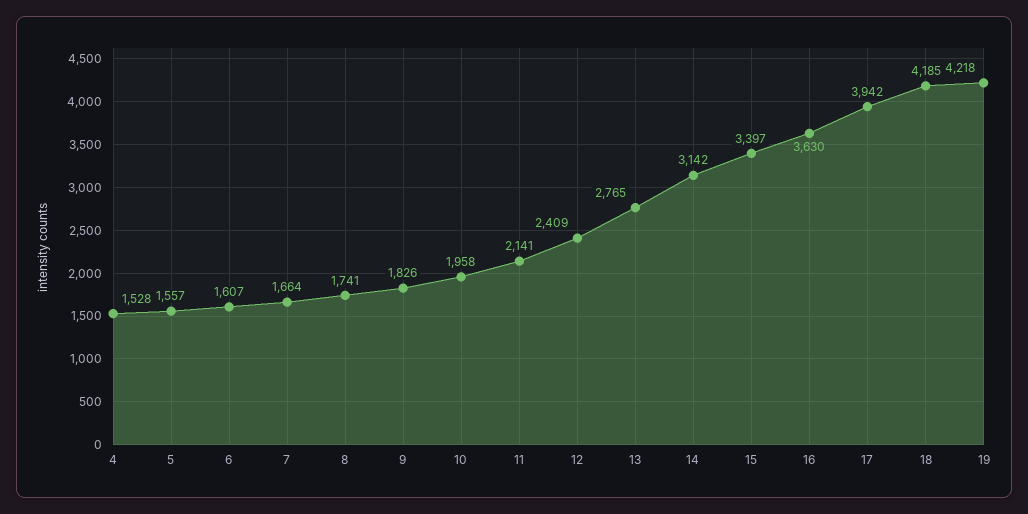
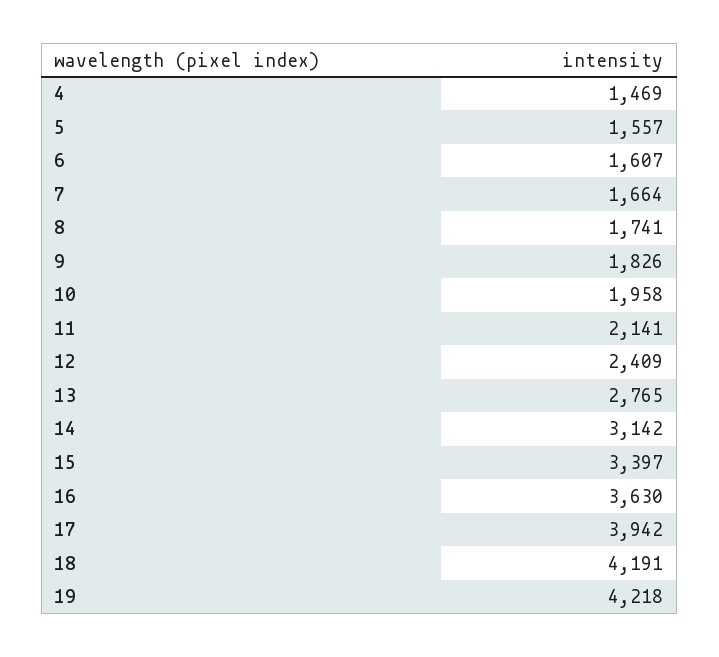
  {
-   "4": 1528,
+   "4": 1469,
    "5": 1557,
    "6": 1607,
    "7": 1664,
    "8": 1741,
    "9": 1826,
    "10": 1958,
    "11": 2141,
    "12": 2409,
    "13": 2765,
    "14": 3142,
    "15": 3397,
    "16": 3630,
    "17": 3942,
-   "18": 4185,
+   "18": 4191,
    "19": 4218
  }

